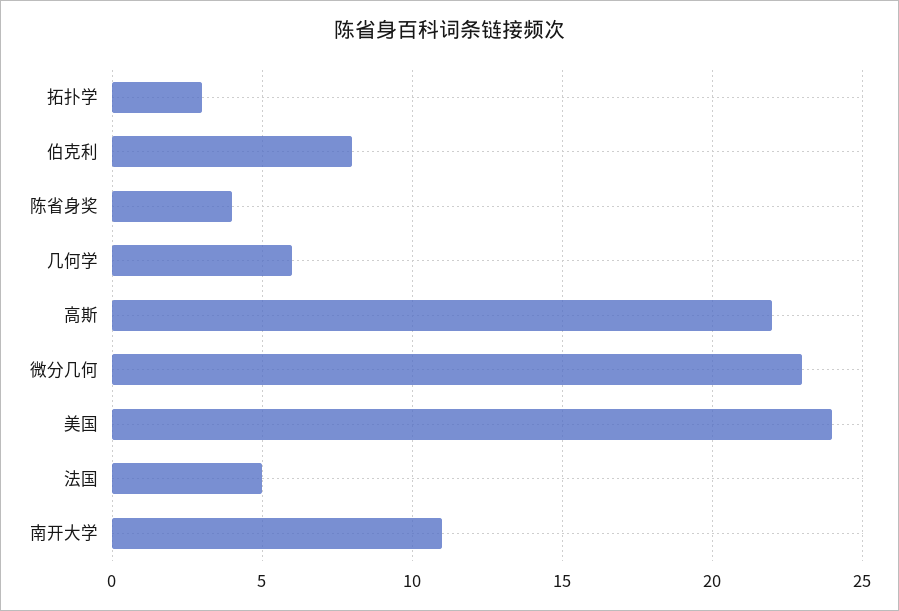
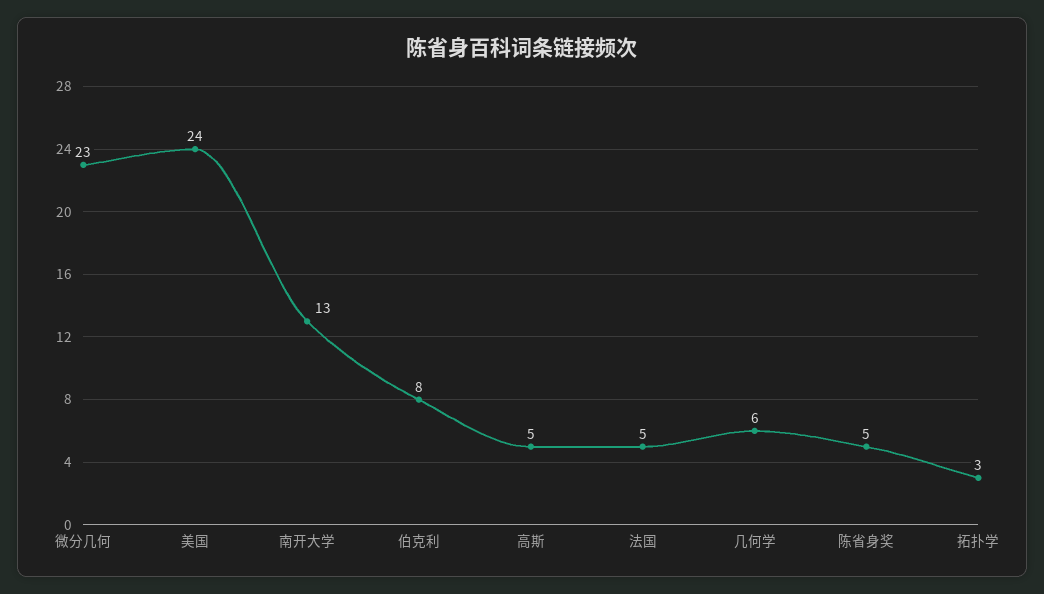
  {
    "拓扑学": 3,
    "伯克利": 8,
-   "陈省身奖": 4,
+   "陈省身奖": 5,
    "几何学": 6,
-   "高斯": 22,
+   "高斯": 5,
    "微分几何": 23,
    "美国": 24,
    "法国": 5,
-   "南开大学": 11
+   "南开大学": 13
  }

